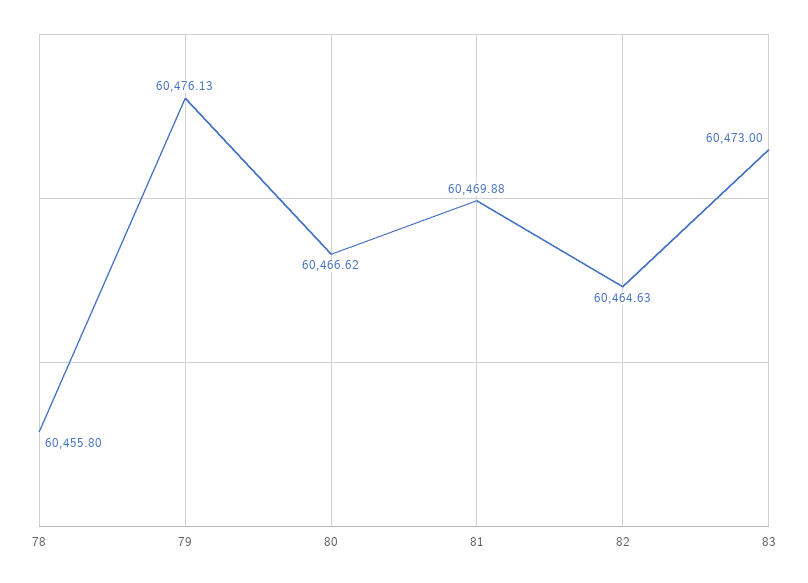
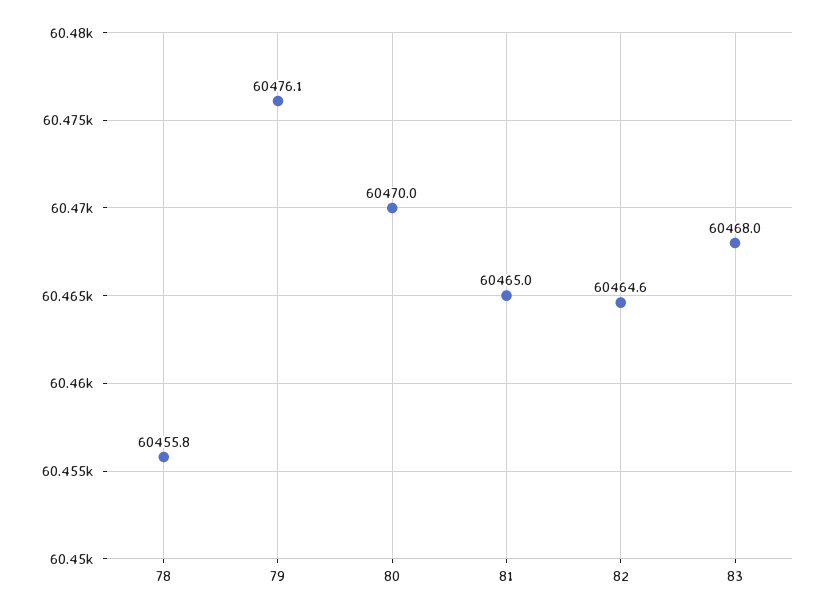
  {
    "78": 60455.8,
    "79": 60476.13,
-   "80": 60466.62,
+   "80": 60470,
-   "81": 60469.88,
+   "81": 60465,
    "82": 60464.63,
-   "83": 60473
+   "83": 60468
  }

